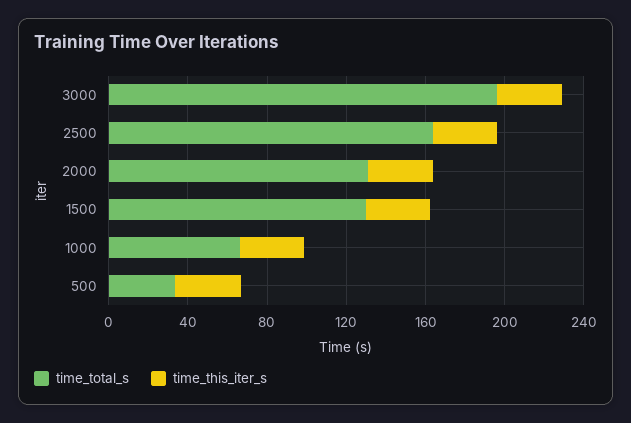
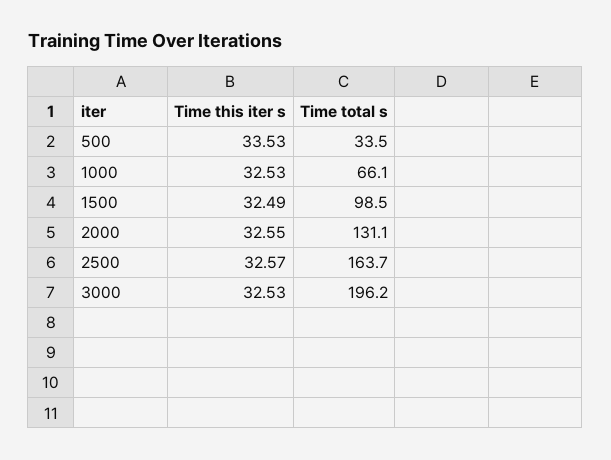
  {
    "time_total_s": {
      "3000": 196.2,
      "2500": 163.7,
      "2000": 131.1,
-     "1500": 130,
+     "1500": 98.5,
      "1000": 66.1,
      "500": 33.5
    },
    "time_this_iter_s": {
      "3000": 32.53,
      "2500": 32.57,
      "2000": 32.55,
      "1500": 32.49,
      "1000": 32.53,
      "500": 33.53
    }
  }

